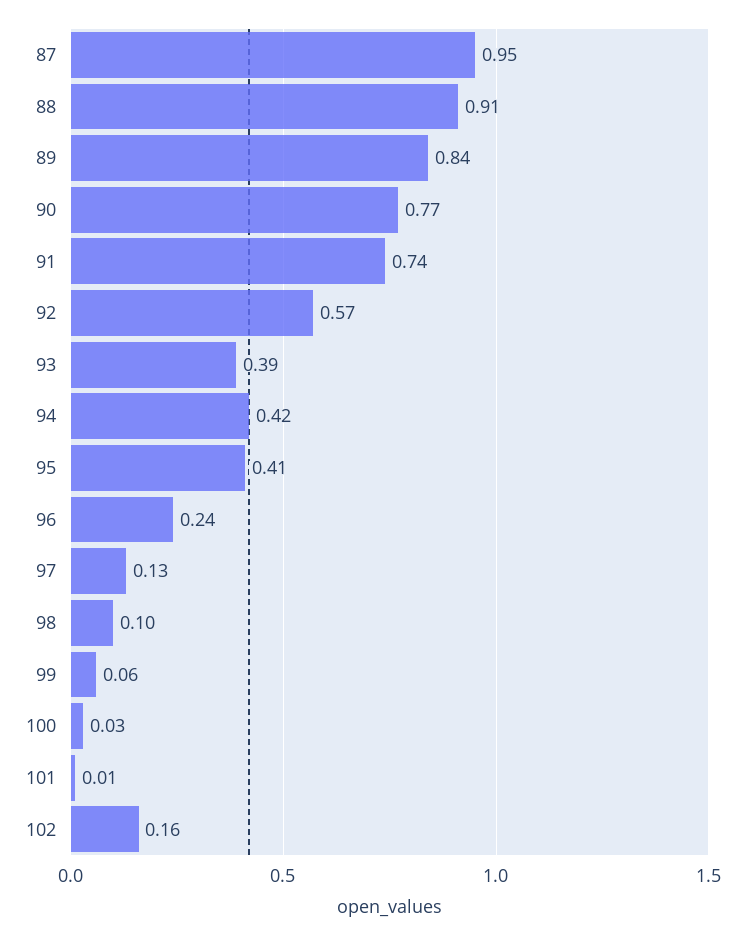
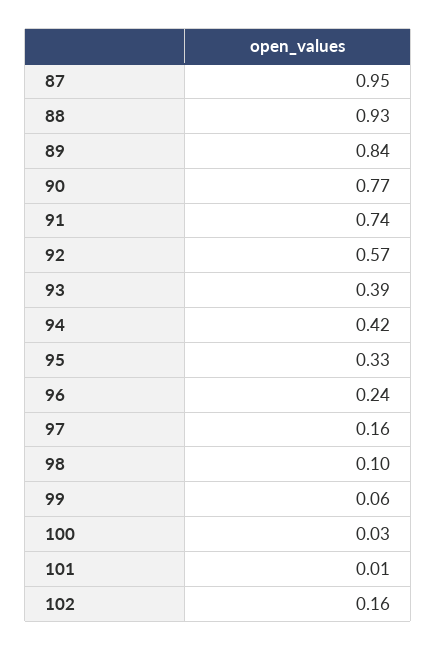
  {
    "87": 0.95,
-   "88": 0.91,
+   "88": 0.93,
    "89": 0.84,
    "90": 0.77,
    "91": 0.74,
    "92": 0.57,
    "93": 0.39,
    "94": 0.42,
-   "95": 0.41,
+   "95": 0.33,
    "96": 0.24,
-   "97": 0.13,
+   "97": 0.16,
    "98": 0.1,
    "99": 0.06,
    "100": 0.03,
    "101": 0.01,
    "102": 0.16
  }

